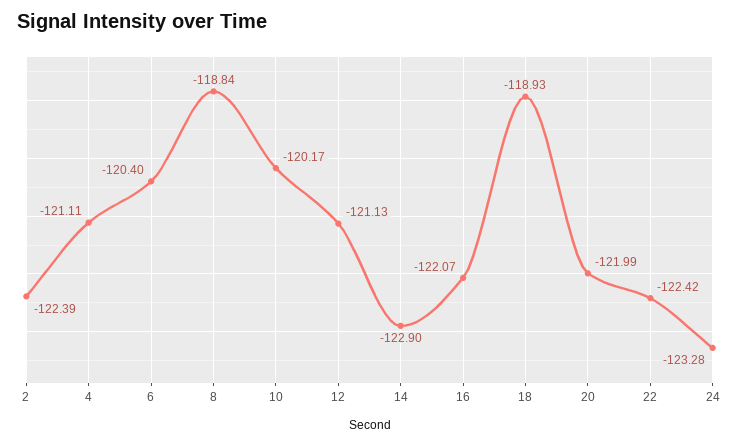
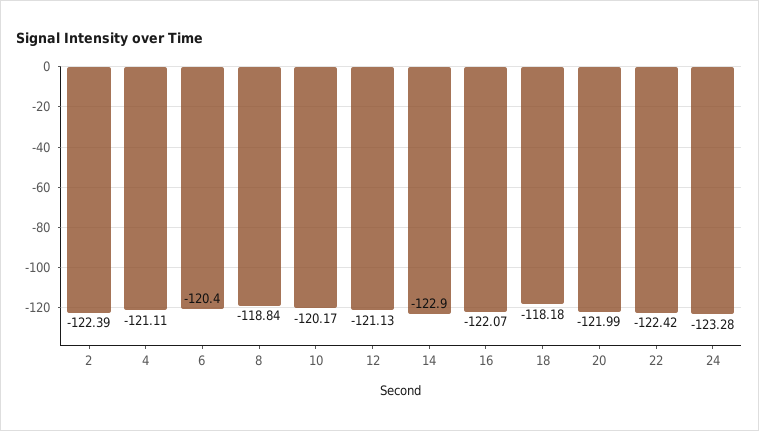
  {
    "2": -122.39,
    "4": -121.11,
    "6": -120.4,
    "8": -118.84,
    "10": -120.17,
    "12": -121.13,
    "14": -122.9,
    "16": -122.07,
-   "18": -118.93,
+   "18": -118.18,
    "20": -121.99,
    "22": -122.42,
    "24": -123.28
  }

